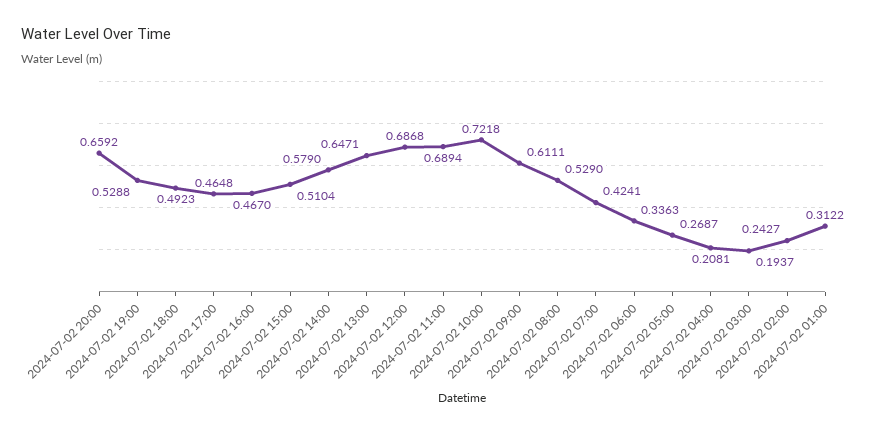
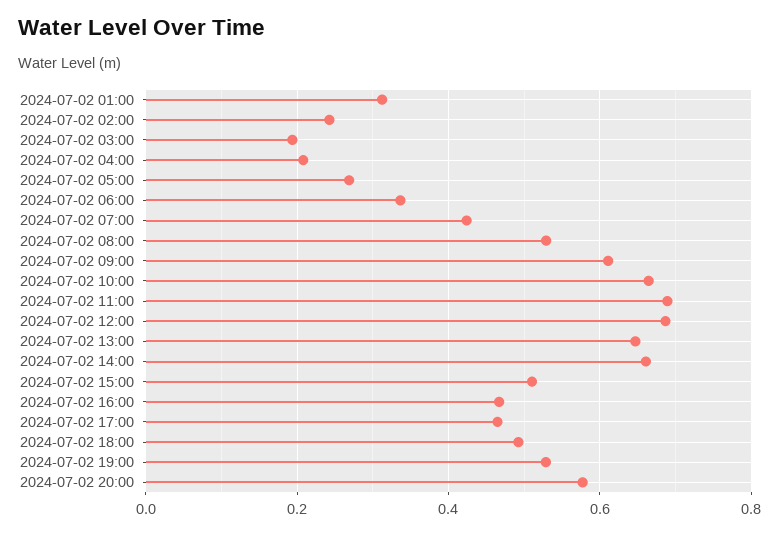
  {
-   "2024-07-02 20:00": 0.6592,
+   "2024-07-02 20:00": 0.58,
    "2024-07-02 19:00": 0.5288,
    "2024-07-02 18:00": 0.4923,
    "2024-07-02 17:00": 0.4648,
    "2024-07-02 16:00": 0.467,
    "2024-07-02 15:00": 0.5104,
-   "2024-07-02 14:00": 0.579,
+   "2024-07-02 14:00": 0.66,
    "2024-07-02 13:00": 0.6471,
    "2024-07-02 12:00": 0.6868,
    "2024-07-02 11:00": 0.6894,
-   "2024-07-02 10:00": 0.7218,
+   "2024-07-02 10:00": 0.66,
    "2024-07-02 09:00": 0.6111,
    "2024-07-02 08:00": 0.529,
    "2024-07-02 07:00": 0.4241,
    "2024-07-02 06:00": 0.3363,
    "2024-07-02 05:00": 0.2687,
    "2024-07-02 04:00": 0.2081,
    "2024-07-02 03:00": 0.1937,
    "2024-07-02 02:00": 0.2427,
    "2024-07-02 01:00": 0.3122
  }

